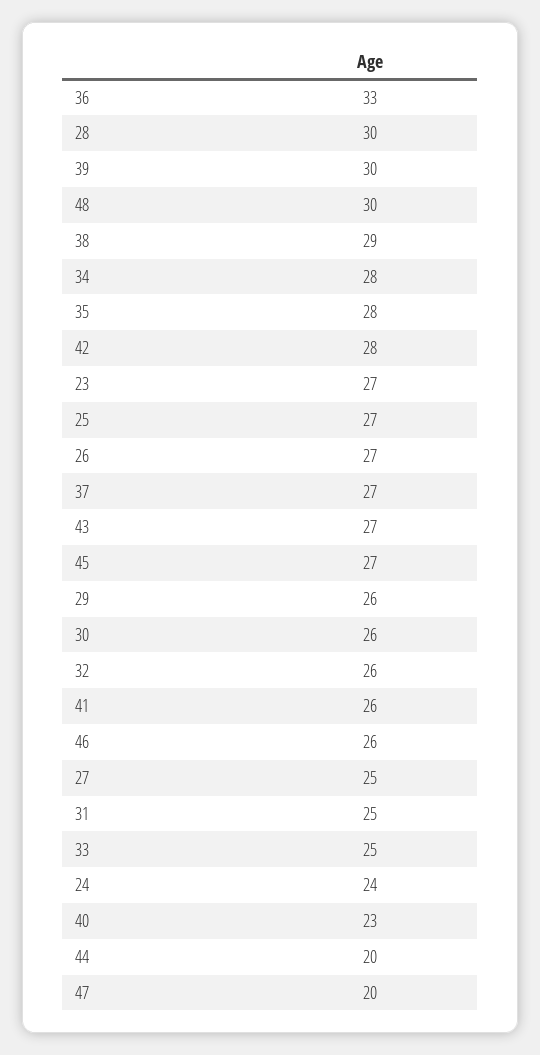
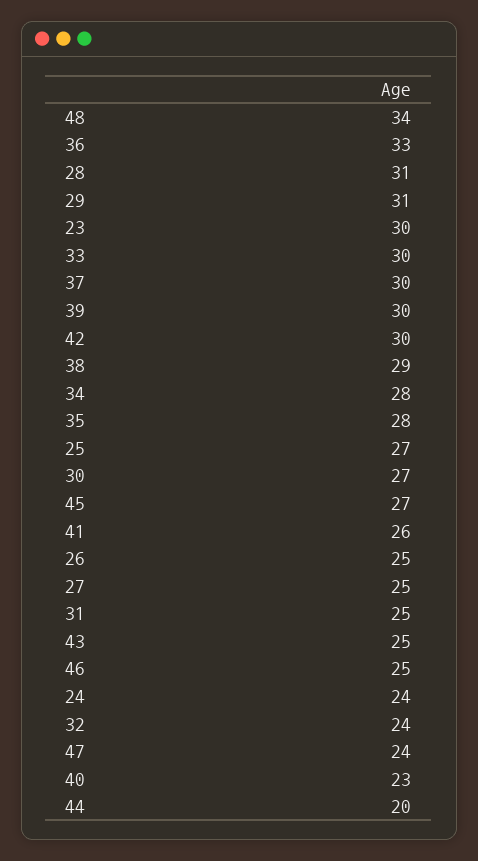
  {
    "36": 33,
-   "28": 30,
+   "28": 31,
    "39": 30,
-   "48": 30,
+   "48": 34,
    "38": 29,
    "34": 28,
    "35": 28,
-   "42": 28,
+   "42": 30,
-   "23": 27,
+   "23": 30,
    "25": 27,
-   "26": 27,
+   "26": 25,
-   "37": 27,
+   "37": 30,
-   "43": 27,
+   "43": 25,
    "45": 27,
-   "29": 26,
+   "29": 31,
-   "30": 26,
+   "30": 27,
-   "32": 26,
+   "32": 24,
    "41": 26,
-   "46": 26,
+   "46": 25,
    "27": 25,
    "31": 25,
-   "33": 25,
+   "33": 30,
    "24": 24,
    "40": 23,
    "44": 20,
-   "47": 20
+   "47": 24
  }

